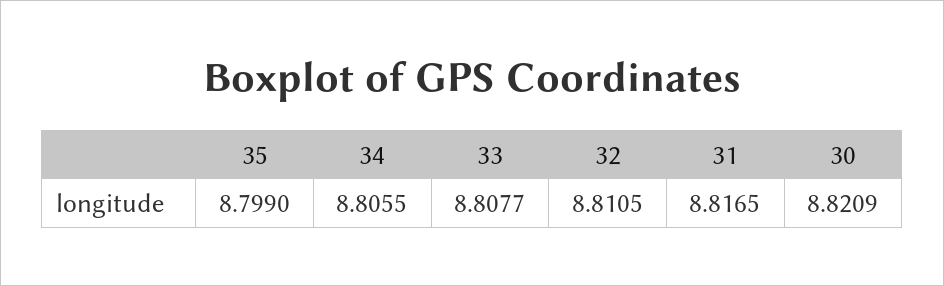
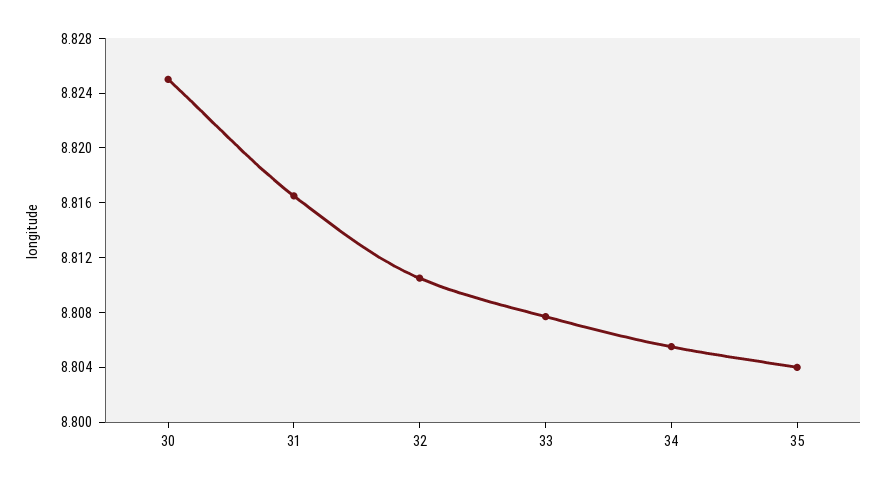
  {
-   "35": 8.799,
+   "35": 8.804,
    "34": 8.8055,
    "33": 8.8077,
    "32": 8.8105,
    "31": 8.8165,
-   "30": 8.8209
+   "30": 8.825
  }

